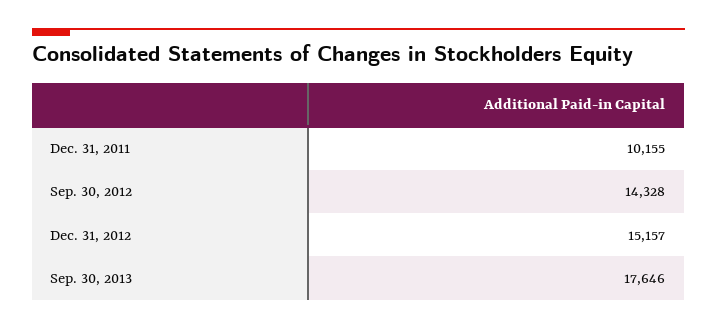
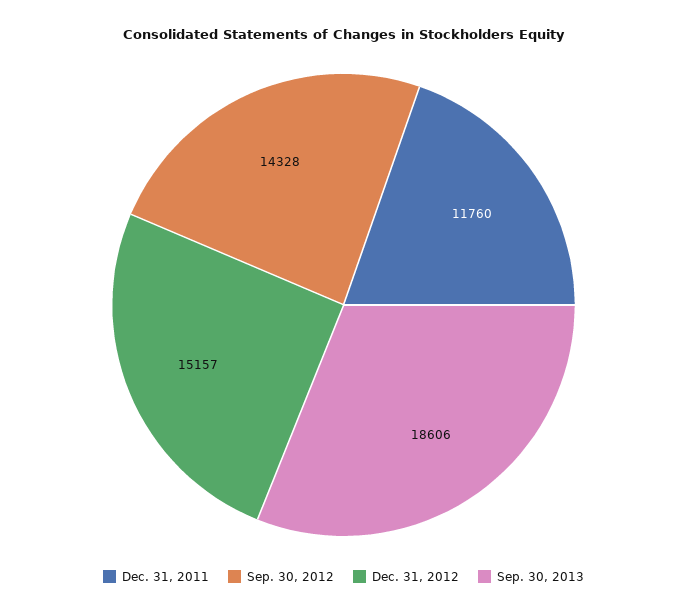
  {
-   "Dec. 31, 2011": 10155,
+   "Dec. 31, 2011": 11760,
    "Sep. 30, 2012": 14328,
    "Dec. 31, 2012": 15157,
-   "Sep. 30, 2013": 17646
+   "Sep. 30, 2013": 18606
  }

